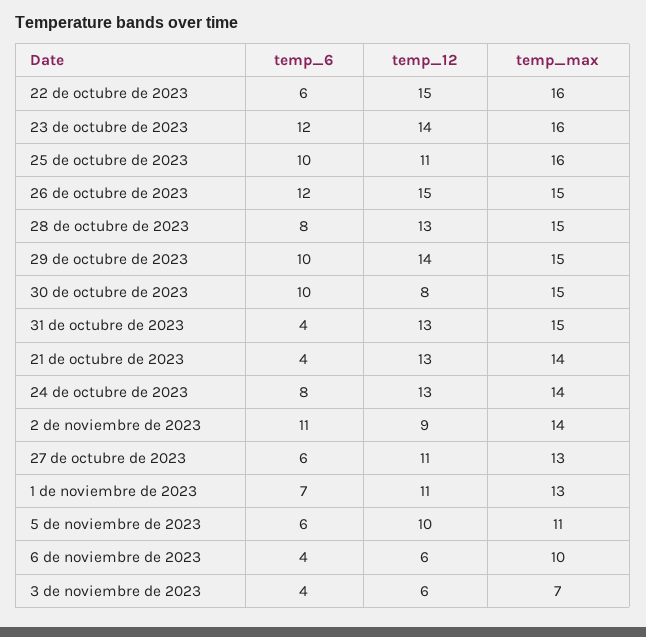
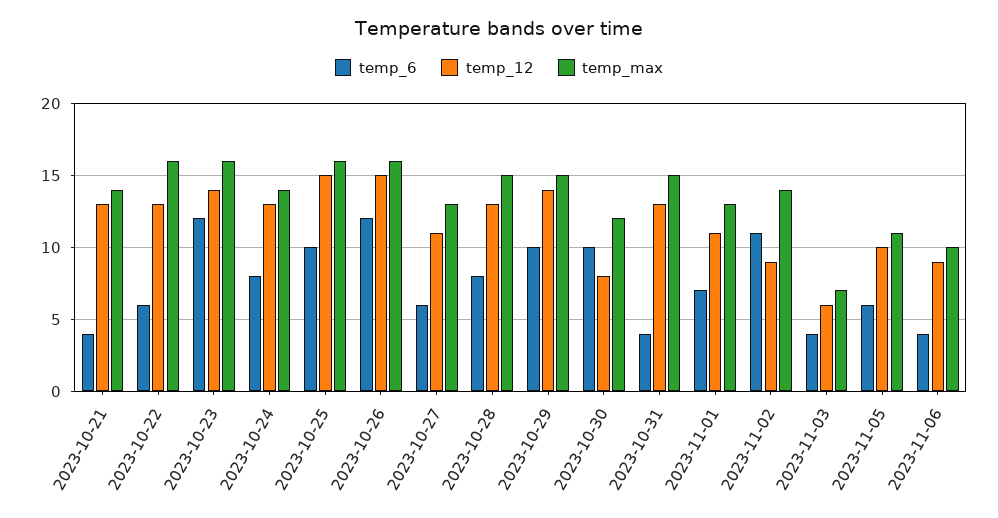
  {
    "temp_6": {
      "22 de octubre de 2023": 6,
      "23 de octubre de 2023": 12,
      "25 de octubre de 2023": 10,
      "26 de octubre de 2023": 12,
      "28 de octubre de 2023": 8,
      "29 de octubre de 2023": 10,
      "30 de octubre de 2023": 10,
      "31 de octubre de 2023": 4,
      "21 de octubre de 2023": 4,
      "24 de octubre de 2023": 8,
      "2 de noviembre de 2023": 11,
      "27 de octubre de 2023": 6,
      "1 de noviembre de 2023": 7,
      "5 de noviembre de 2023": 6,
      "6 de noviembre de 2023": 4,
      "3 de noviembre de 2023": 4
    },
    "temp_12": {
-     "22 de octubre de 2023": 15,
+     "22 de octubre de 2023": 13,
      "23 de octubre de 2023": 14,
-     "25 de octubre de 2023": 11,
+     "25 de octubre de 2023": 15,
      "26 de octubre de 2023": 15,
      "28 de octubre de 2023": 13,
      "29 de octubre de 2023": 14,
      "30 de octubre de 2023": 8,
      "31 de octubre de 2023": 13,
      "21 de octubre de 2023": 13,
      "24 de octubre de 2023": 13,
      "2 de noviembre de 2023": 9,
      "27 de octubre de 2023": 11,
      "1 de noviembre de 2023": 11,
      "5 de noviembre de 2023": 10,
-     "6 de noviembre de 2023": 6,
+     "6 de noviembre de 2023": 9,
      "3 de noviembre de 2023": 6
    },
    "temp_max": {
      "22 de octubre de 2023": 16,
      "23 de octubre de 2023": 16,
      "25 de octubre de 2023": 16,
-     "26 de octubre de 2023": 15,
+     "26 de octubre de 2023": 16,
      "28 de octubre de 2023": 15,
      "29 de octubre de 2023": 15,
-     "30 de octubre de 2023": 15,
+     "30 de octubre de 2023": 12,
      "31 de octubre de 2023": 15,
      "21 de octubre de 2023": 14,
      "24 de octubre de 2023": 14,
      "2 de noviembre de 2023": 14,
      "27 de octubre de 2023": 13,
      "1 de noviembre de 2023": 13,
      "5 de noviembre de 2023": 11,
      "6 de noviembre de 2023": 10,
      "3 de noviembre de 2023": 7
    }
  }

